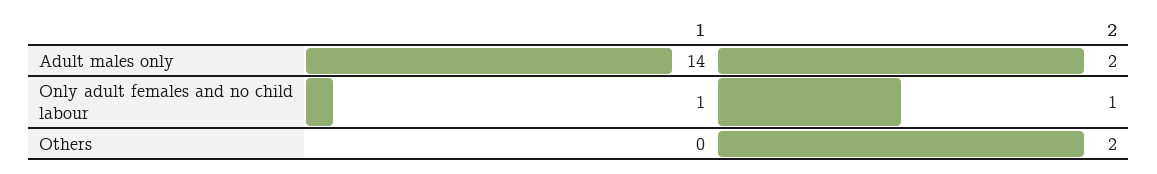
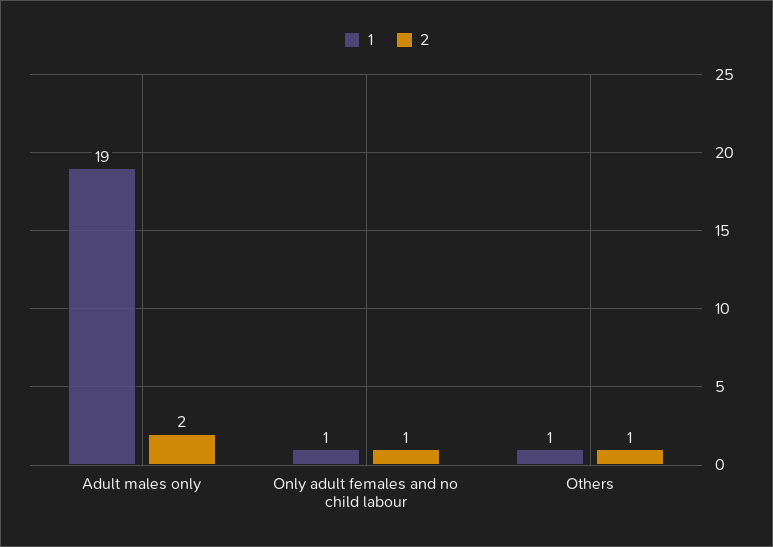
  {
    "1": {
-     "Adult males only": 14,
+     "Adult males only": 19,
      "Only adult females and no child labour": 1,
-     "Others": 0
+     "Others": 1
    },
    "2": {
      "Adult males only": 2,
      "Only adult females and no child labour": 1,
-     "Others": 2
+     "Others": 1
    }
  }

